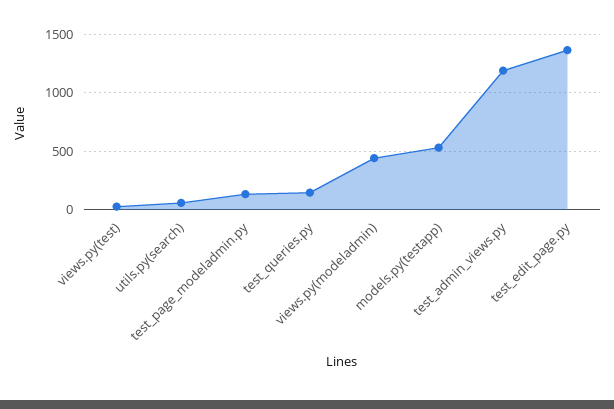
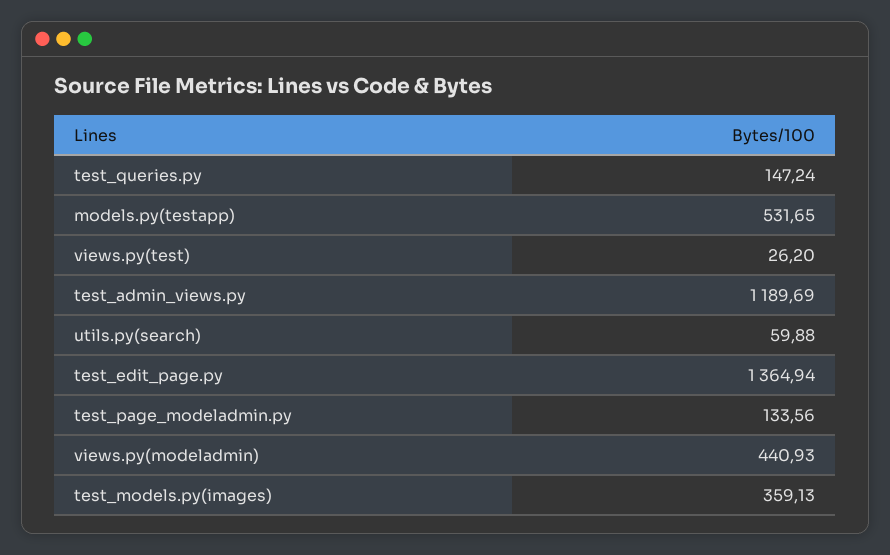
  {
    "views.py(test)": 26.2,
    "utils.py(search)": 59.88,
    "test_page_modeladmin.py": 133.56,
    "test_queries.py": 147.24,
    "views.py(modeladmin)": 440.93,
    "models.py(testapp)": 531.65,
    "test_admin_views.py": 1189.69,
-   "test_edit_page.py": 1364.94
+   "test_edit_page.py": 1364.94,
+   "test_models.py(images)": 359.13
  }

